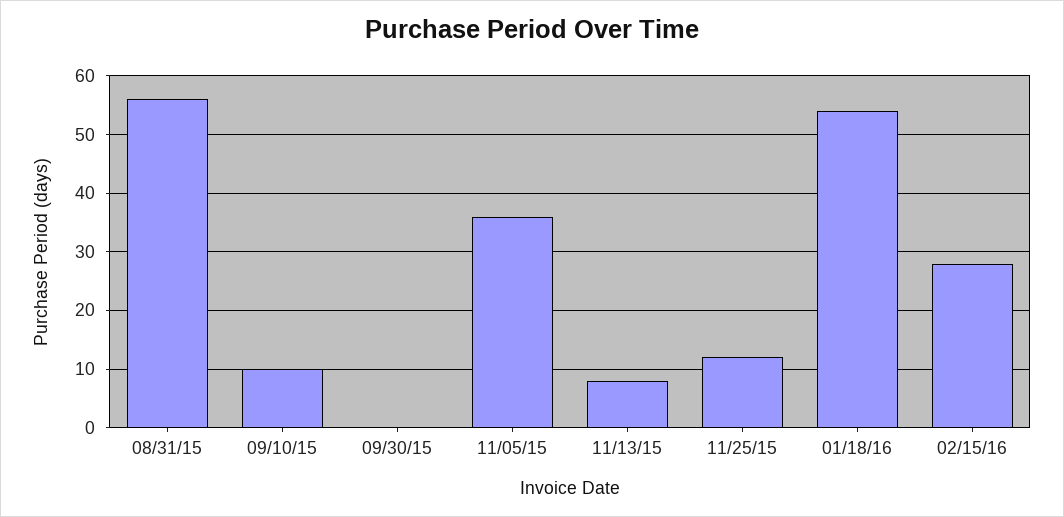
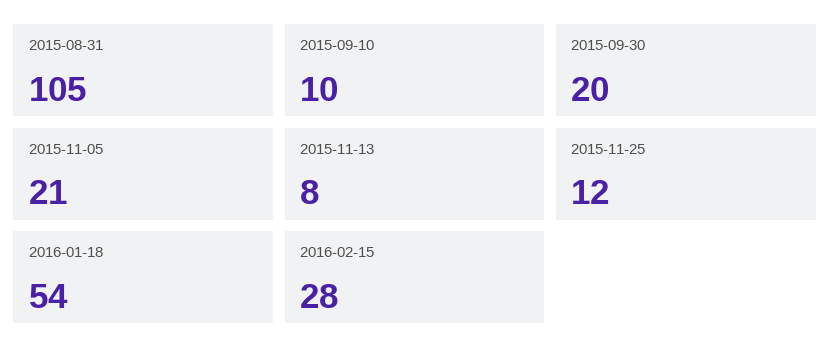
  {
-   "08/31/15": 55,
+   "08/31/15": 105,
    "09/10/15": 10,
-   "09/30/15": 0,
+   "09/30/15": 20,
-   "11/05/15": 35,
+   "11/05/15": 21,
    "11/13/15": 8,
    "11/25/15": 12,
    "01/18/16": 54,
    "02/15/16": 28
  }

